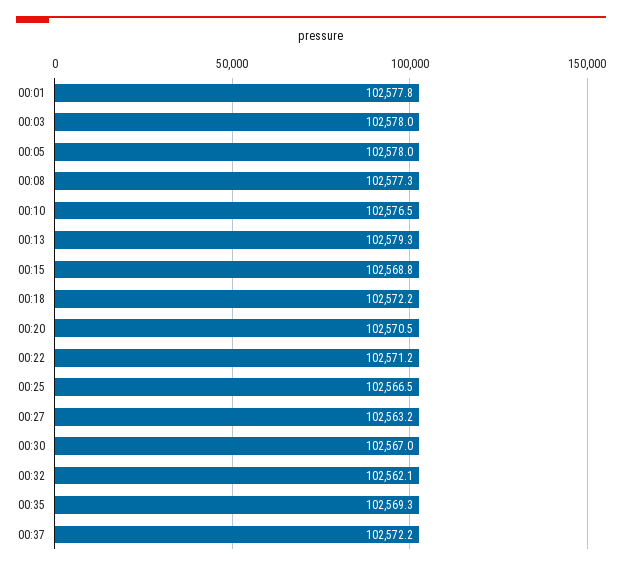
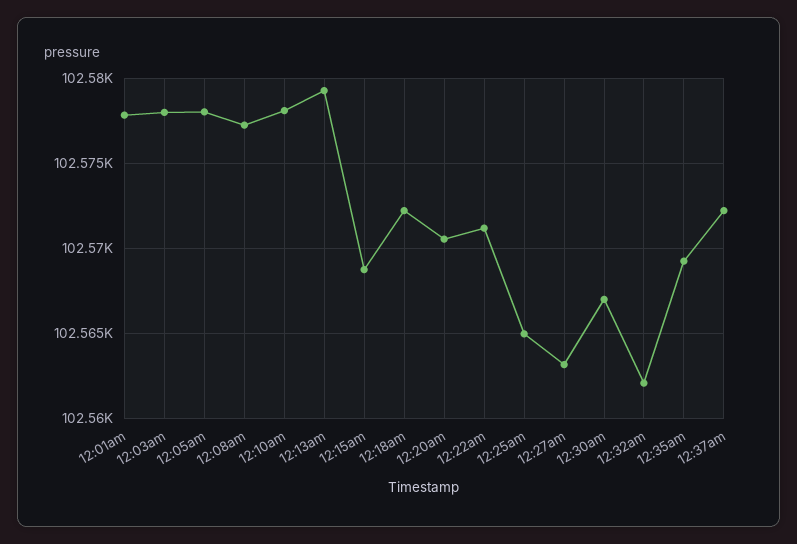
  {
    "00:01": 102577.8,
    "00:03": 102578,
    "00:05": 102578,
    "00:08": 102577.3,
-   "00:10": 102576.5,
+   "00:10": 102578,
    "00:13": 102579.3,
    "00:15": 102568.8,
    "00:18": 102572.2,
    "00:20": 102570.5,
    "00:22": 102571.2,
-   "00:25": 102566.5,
+   "00:25": 102565,
    "00:27": 102563.2,
    "00:30": 102567,
    "00:32": 102562.1,
    "00:35": 102569.3,
    "00:37": 102572.2
  }

